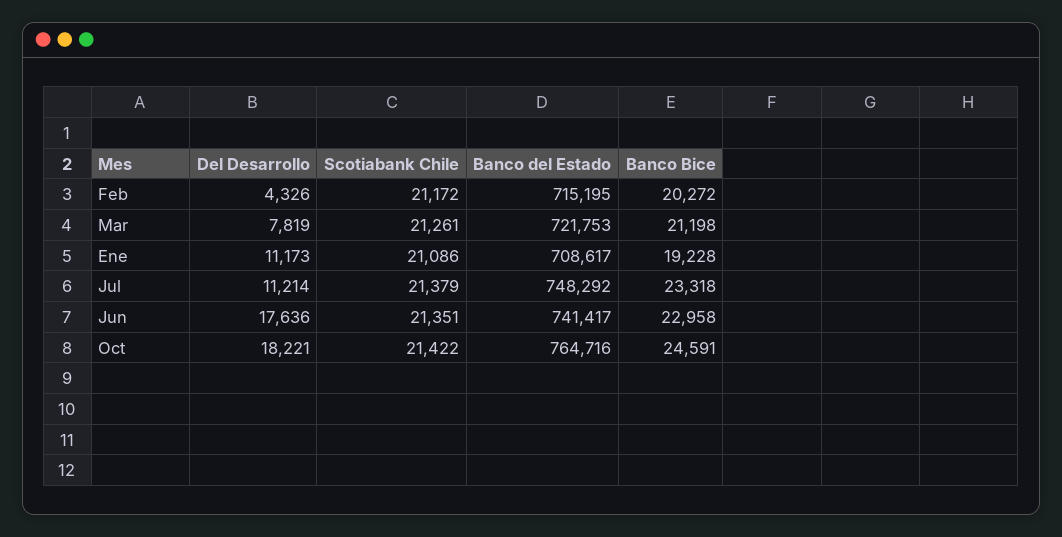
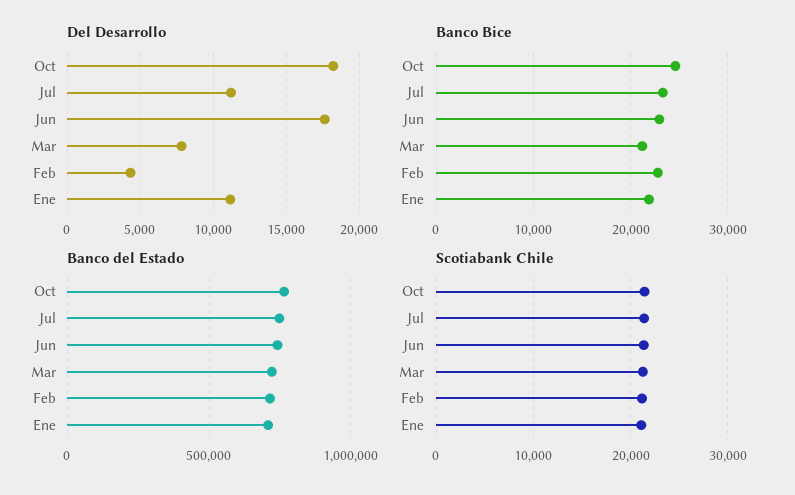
  {
    "Del Desarrollo": {
      "Feb": 4326,
      "Mar": 7819,
      "Ene": 11173,
      "Jul": 11214,
      "Jun": 17636,
      "Oct": 18221
    },
    "Scotiabank Chile": {
      "Feb": 21172,
      "Mar": 21261,
      "Ene": 21086,
      "Jul": 21379,
      "Jun": 21351,
      "Oct": 21422
    },
    "Banco del Estado": {
      "Feb": 715195,
      "Mar": 721753,
      "Ene": 708617,
      "Jul": 748292,
      "Jun": 741417,
      "Oct": 764716
    },
    "Banco Bice": {
-     "Feb": 20272,
+     "Feb": 23000,
      "Mar": 21198,
-     "Ene": 19228,
+     "Ene": 22000,
      "Jul": 23318,
      "Jun": 22958,
      "Oct": 24591
    }
  }

